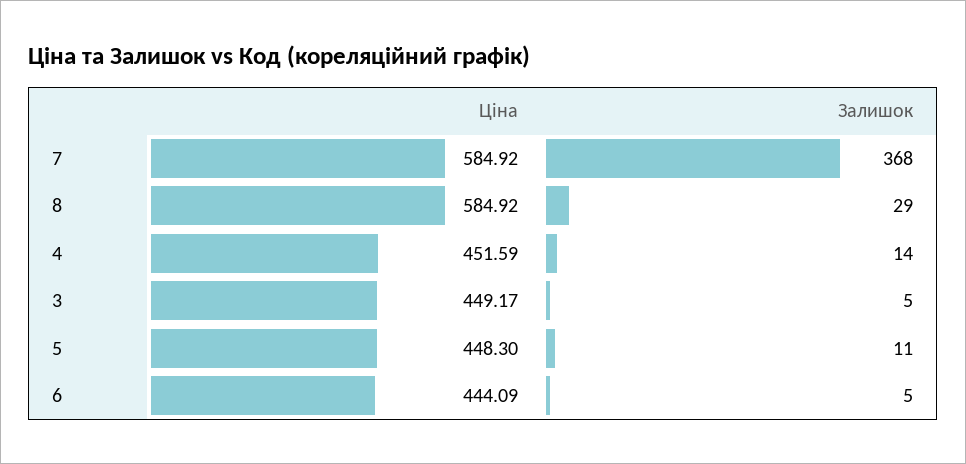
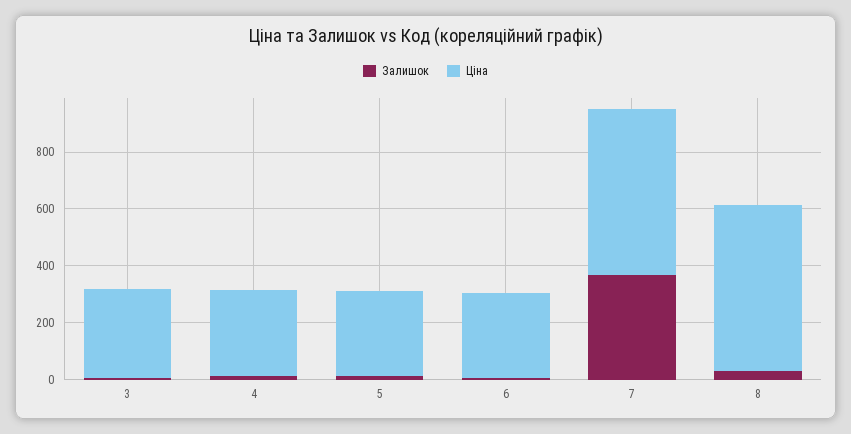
  {
    "Ціна": {
      "7": 584.92,
      "8": 584.92,
-     "4": 451.59,
+     "4": 300,
-     "3": 449.17,
+     "3": 300,
-     "5": 448.3,
+     "5": 300,
-     "6": 444.09
+     "6": 300
    },
    "Залишок": {
      "7": 368,
      "8": 29,
      "4": 14,
      "3": 5,
      "5": 11,
      "6": 5
    }
  }

